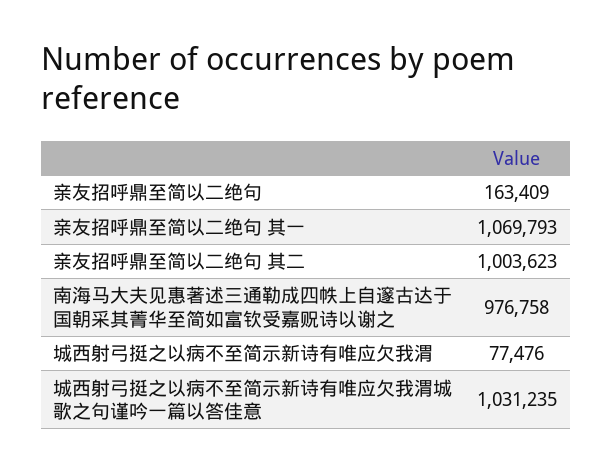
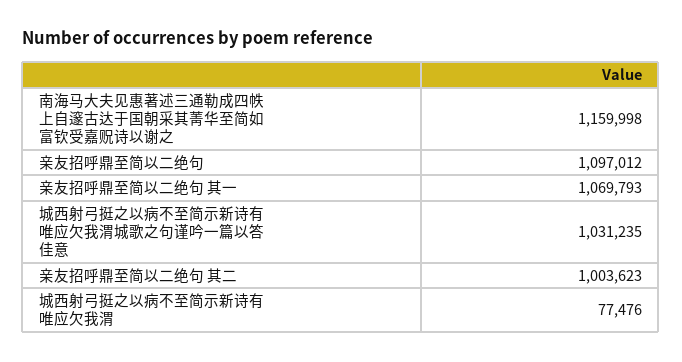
  {
-   "亲友招呼鼎至简以二绝句": 163409,
+   "亲友招呼鼎至简以二绝句": 1097012,
    "亲友招呼鼎至简以二绝句 其一": 1069793,
    "亲友招呼鼎至简以二绝句 其二": 1003623,
-   "南海马大夫见惠著述三通勒成四帙上自邃古达于国朝采其菁华至简如富钦受嘉贶诗以谢之": 976758,
+   "南海马大夫见惠著述三通勒成四帙上自邃古达于国朝采其菁华至简如富钦受嘉贶诗以谢之": 1159998,
    "城西射弓挺之以病不至简示新诗有唯应欠我渭": 77476,
    "城西射弓挺之以病不至简示新诗有唯应欠我渭城歌之句谨吟一篇以答佳意": 1031235
  }

